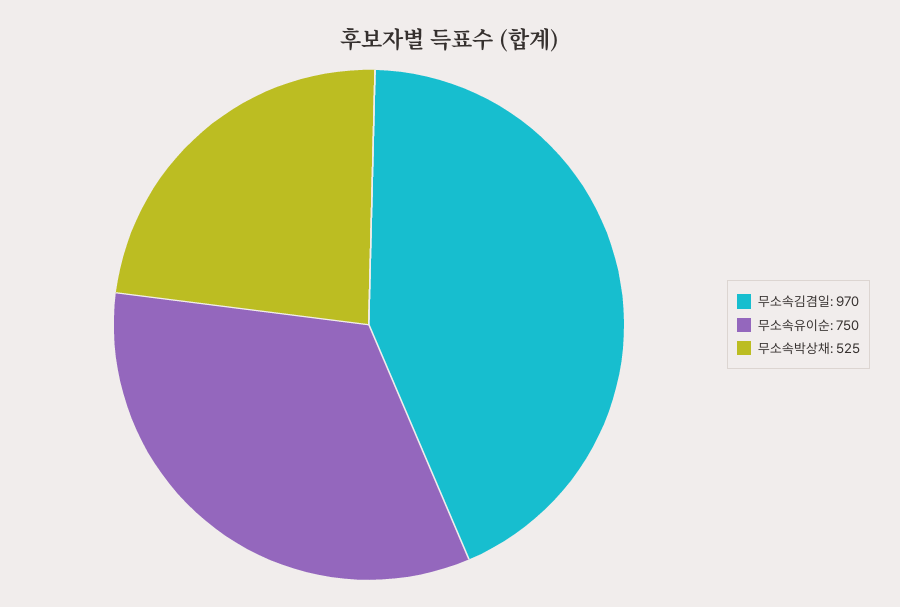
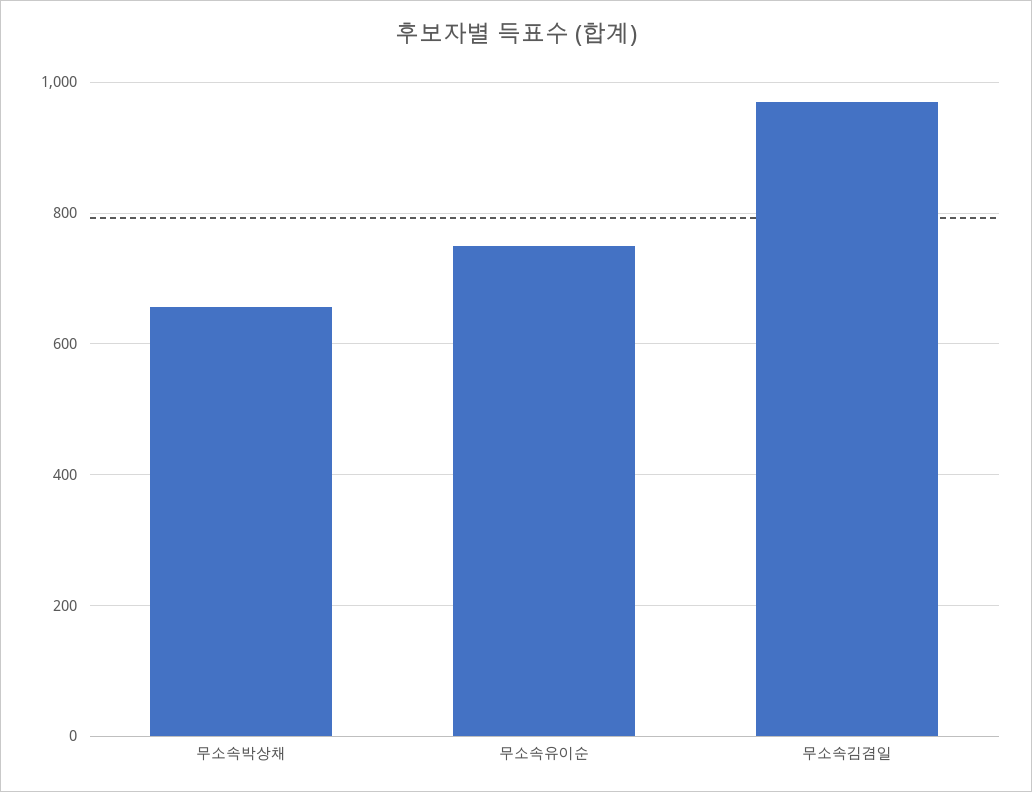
  {
    "무소속김겸일": 970,
    "무소속유이순": 750,
-   "무소속박상채": 525
+   "무소속박상채": 660
  }

